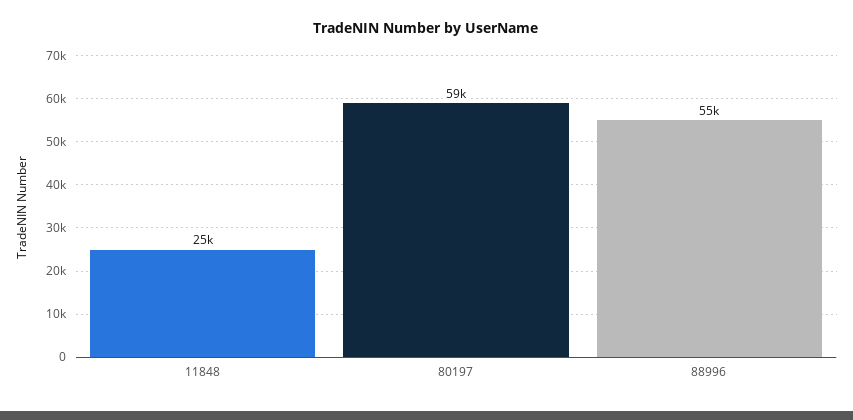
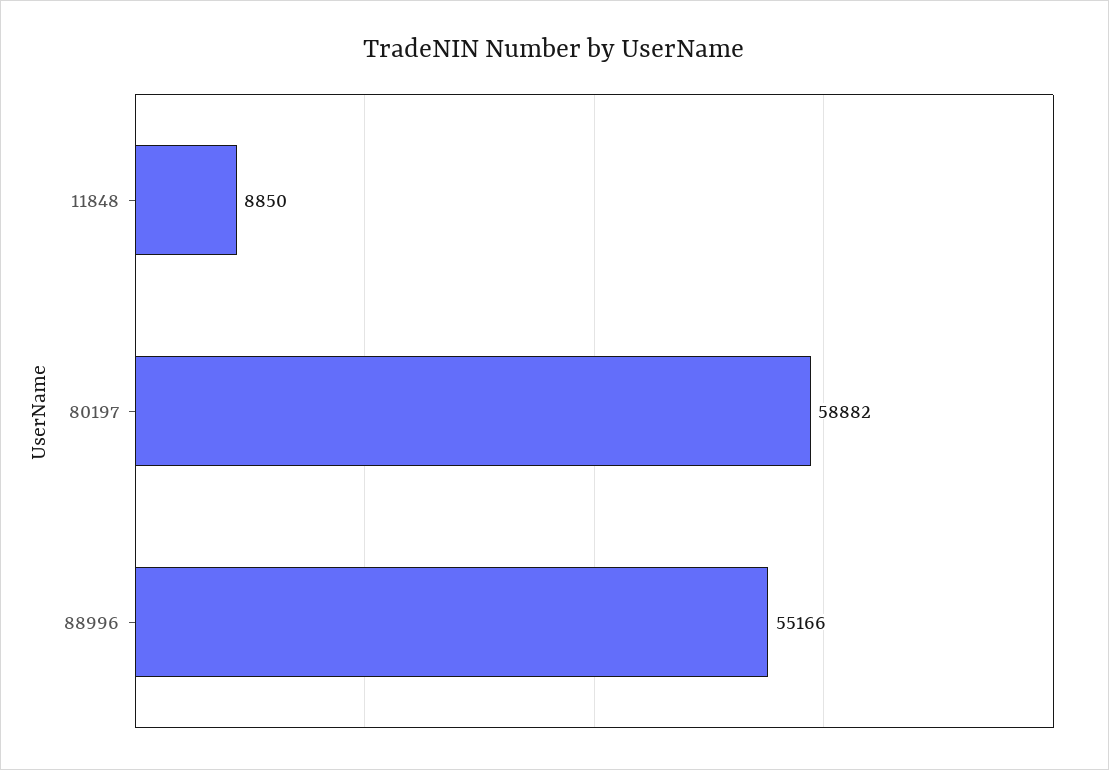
  {
-   "11848": 25000,
+   "11848": 8850,
    "80197": 58882,
    "88996": 55166
  }

